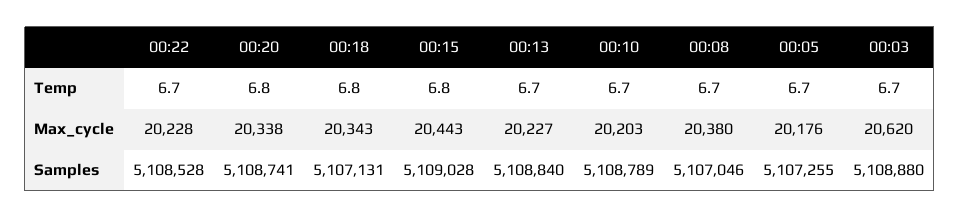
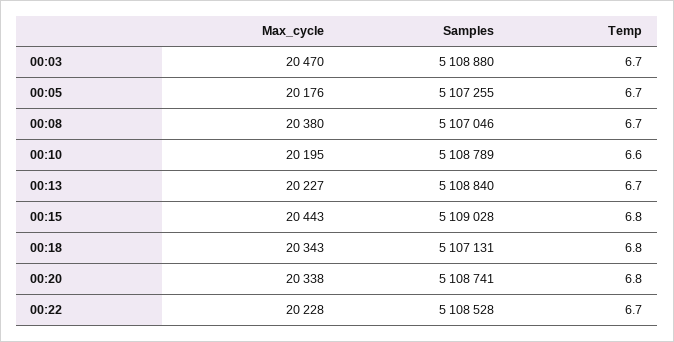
  {
    "00:22": {
      "Temp": 6.7,
      "Max_cycle": 20228,
      "Samples": 5108528
    },
    "00:20": {
      "Temp": 6.8,
      "Max_cycle": 20338,
      "Samples": 5108741
    },
    "00:18": {
      "Temp": 6.8,
      "Max_cycle": 20343,
      "Samples": 5107131
    },
    "00:15": {
      "Temp": 6.8,
      "Max_cycle": 20443,
      "Samples": 5109028
    },
    "00:13": {
      "Temp": 6.7,
      "Max_cycle": 20227,
      "Samples": 5108840
    },
    "00:10": {
-     "Temp": 6.7,
+     "Temp": 6.6,
-     "Max_cycle": 20203,
+     "Max_cycle": 20195,
      "Samples": 5108789
    },
    "00:08": {
      "Temp": 6.7,
      "Max_cycle": 20380,
      "Samples": 5107046
    },
    "00:05": {
      "Temp": 6.7,
      "Max_cycle": 20176,
      "Samples": 5107255
    },
    "00:03": {
      "Temp": 6.7,
-     "Max_cycle": 20620,
+     "Max_cycle": 20470,
      "Samples": 5108880
    }
  }

